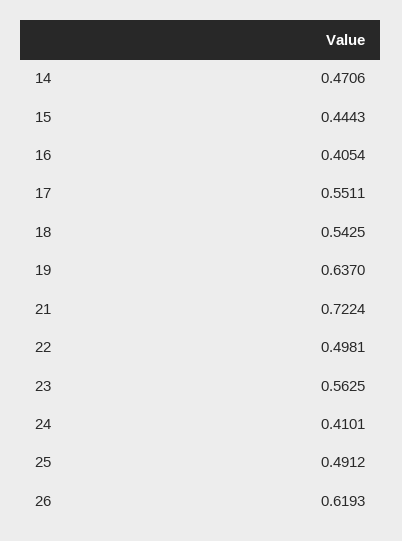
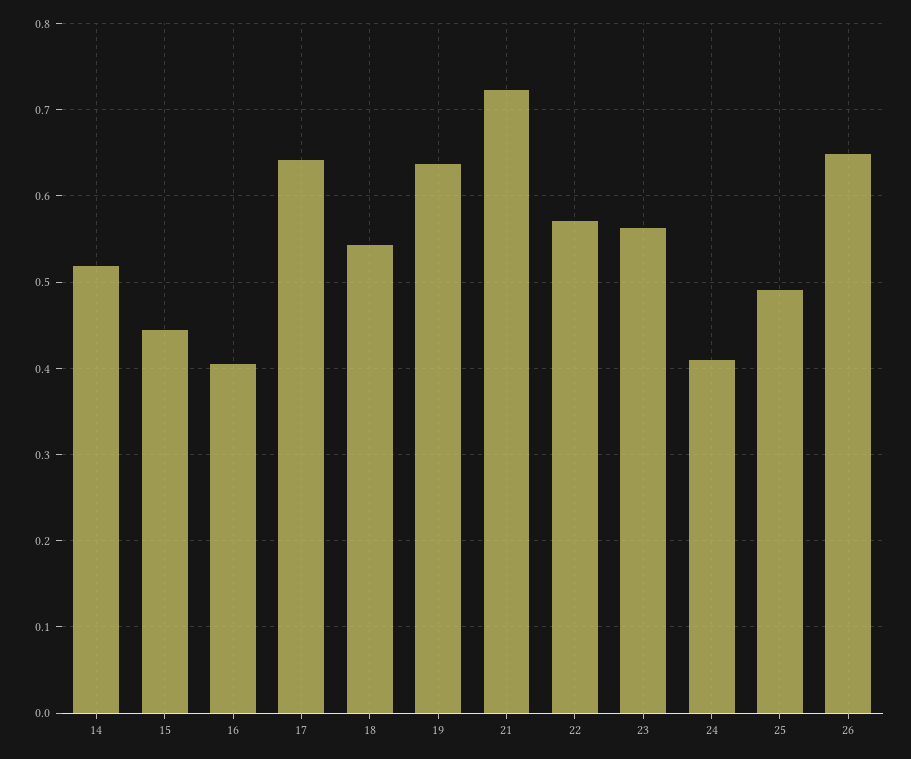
  {
-   "14": 0.4706,
+   "14": 0.52,
    "15": 0.4443,
    "16": 0.4054,
-   "17": 0.5511,
+   "17": 0.64,
    "18": 0.5425,
    "19": 0.637,
    "21": 0.7224,
-   "22": 0.4981,
+   "22": 0.57,
    "23": 0.5625,
    "24": 0.4101,
    "25": 0.4912,
-   "26": 0.6193
+   "26": 0.65
  }

